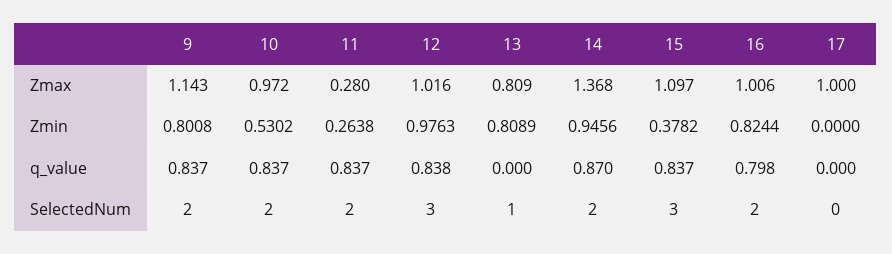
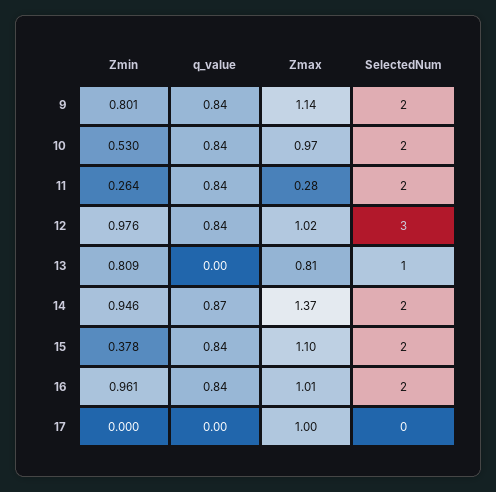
  {
    "9": {
      "Zmax": 1.143,
      "Zmin": 0.8008,
      "q_value": 0.837,
      "SelectedNum": 2
    },
    "10": {
      "Zmax": 0.972,
      "Zmin": 0.5302,
      "q_value": 0.837,
      "SelectedNum": 2
    },
    "11": {
      "Zmax": 0.28,
      "Zmin": 0.2638,
      "q_value": 0.837,
      "SelectedNum": 2
    },
    "12": {
      "Zmax": 1.016,
      "Zmin": 0.9763,
      "q_value": 0.838,
      "SelectedNum": 3
    },
    "13": {
      "Zmax": 0.809,
      "Zmin": 0.8089,
      "q_value": 0,
      "SelectedNum": 1
    },
    "14": {
      "Zmax": 1.368,
      "Zmin": 0.9456,
      "q_value": 0.87,
      "SelectedNum": 2
    },
    "15": {
      "Zmax": 1.097,
      "Zmin": 0.3782,
      "q_value": 0.837,
-     "SelectedNum": 3
+     "SelectedNum": 2
    },
    "16": {
      "Zmax": 1.006,
-     "Zmin": 0.8244,
+     "Zmin": 0.961,
-     "q_value": 0.798,
+     "q_value": 0.84,
      "SelectedNum": 2
    },
    "17": {
      "Zmax": 1,
      "Zmin": 0,
      "q_value": 0,
      "SelectedNum": 0
    }
  }

